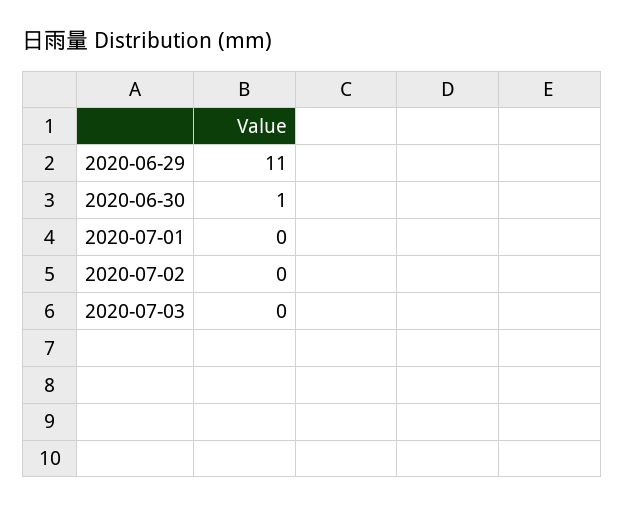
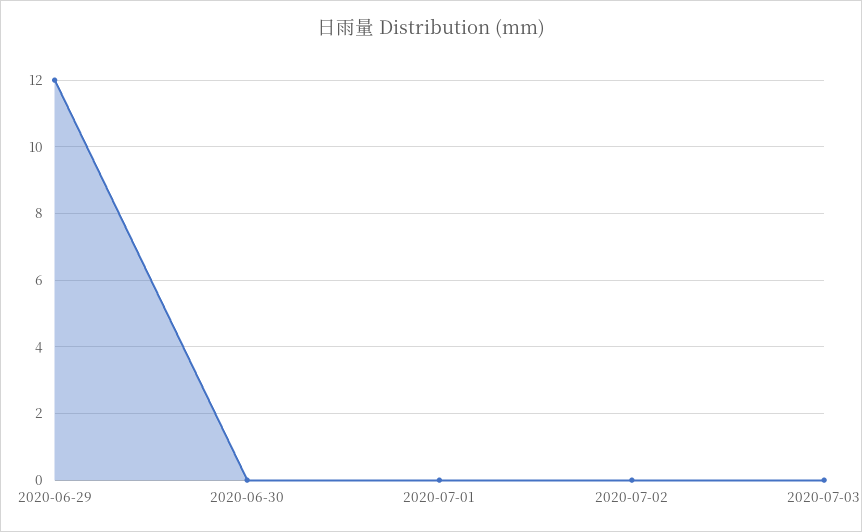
  {
-   "2020-06-29": 11,
+   "2020-06-29": 12,
-   "2020-06-30": 1,
+   "2020-06-30": 0,
    "2020-07-01": 0,
    "2020-07-02": 0,
    "2020-07-03": 0
  }

